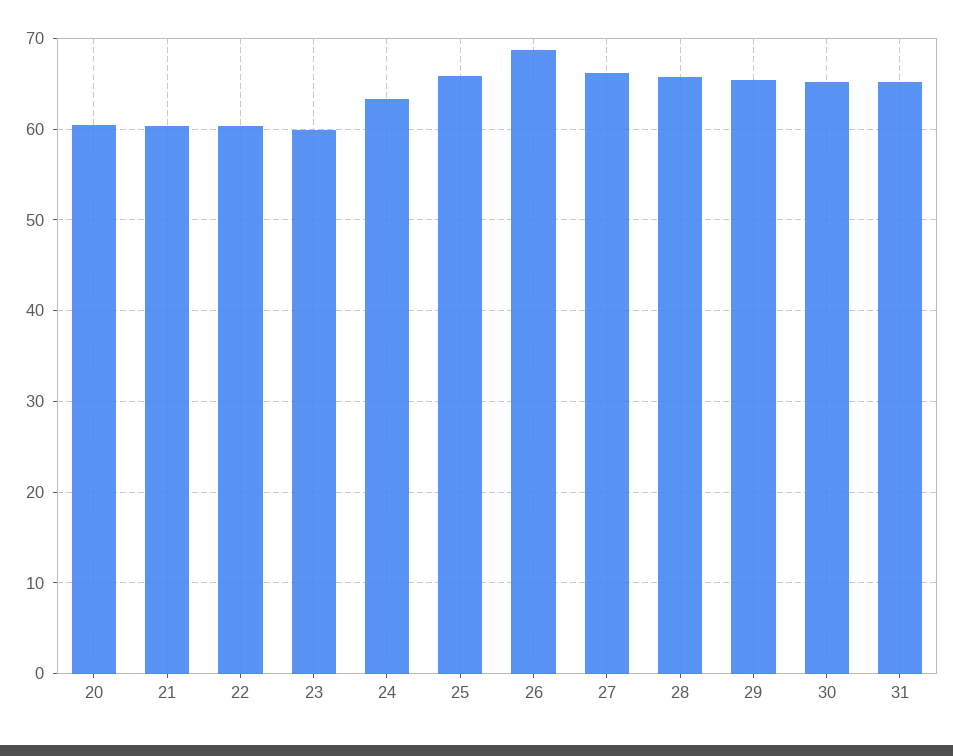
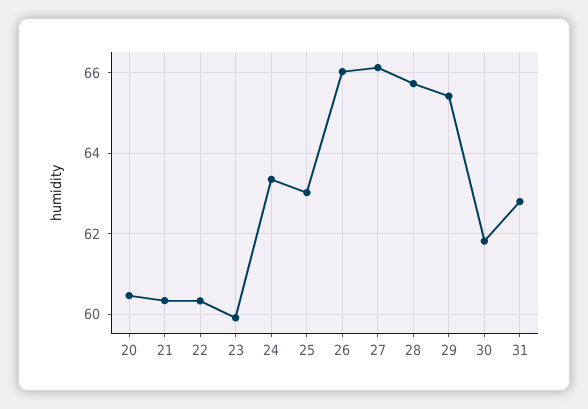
  {
    "20": 60.4,
    "21": 60.4,
    "22": 60.4,
    "23": 60,
    "24": 63.4,
-   "25": 66,
+   "25": 63,
-   "26": 69,
+   "26": 66,
    "27": 66.2,
    "28": 65.8,
    "29": 65.4,
-   "30": 65,
+   "30": 61.8,
-   "31": 65
+   "31": 62.8
  }

